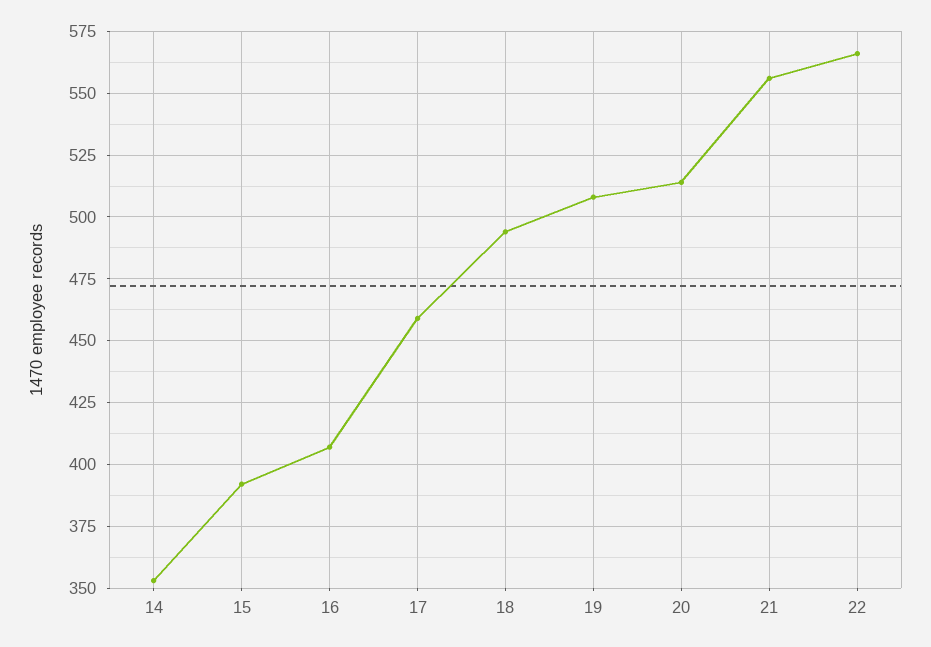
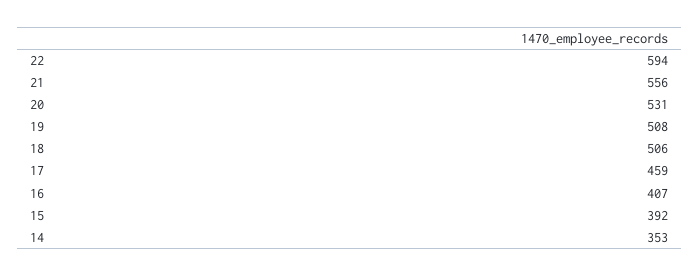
  {
    "14": 353,
    "15": 392,
    "16": 407,
    "17": 459,
-   "18": 495,
+   "18": 506,
    "19": 508,
-   "20": 515,
+   "20": 531,
    "21": 556,
-   "22": 565
+   "22": 594
  }

